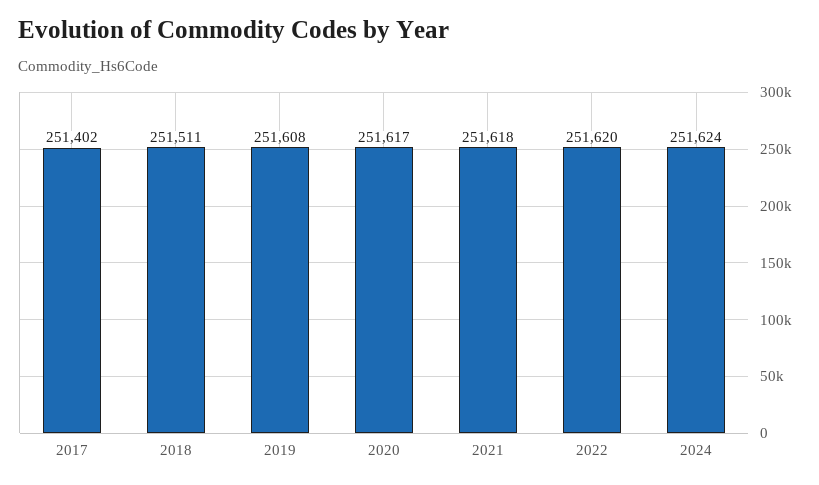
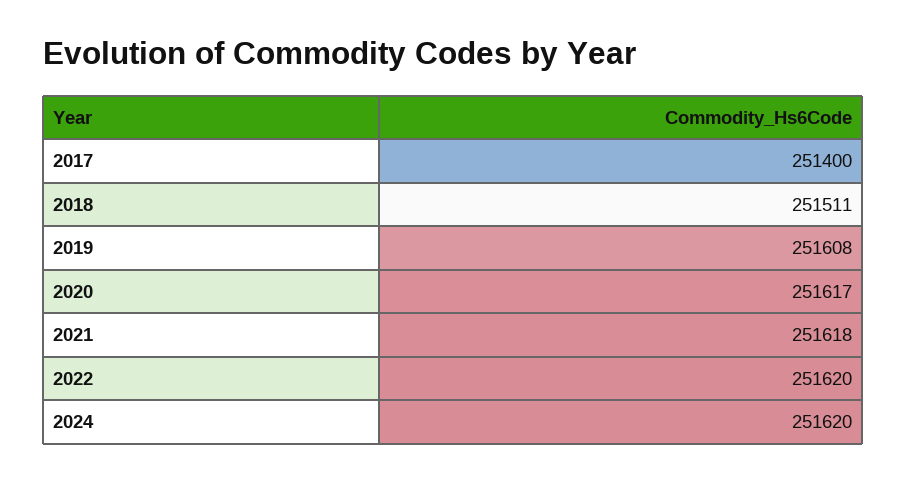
  {
-   "2017": 251402,
+   "2017": 251400,
    "2018": 251511,
    "2019": 251608,
    "2020": 251617,
    "2021": 251618,
    "2022": 251620,
-   "2024": 251624
+   "2024": 251620
  }

